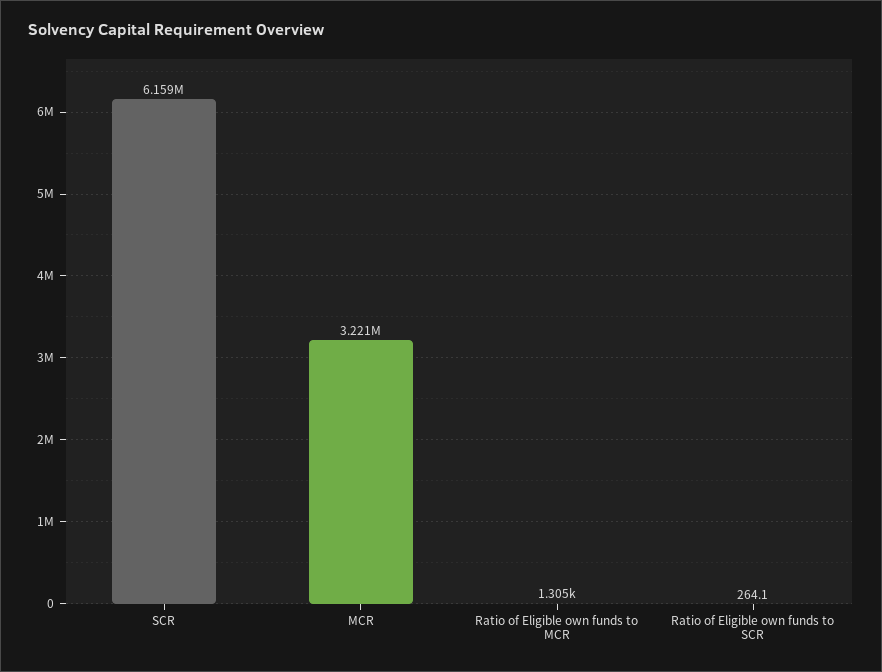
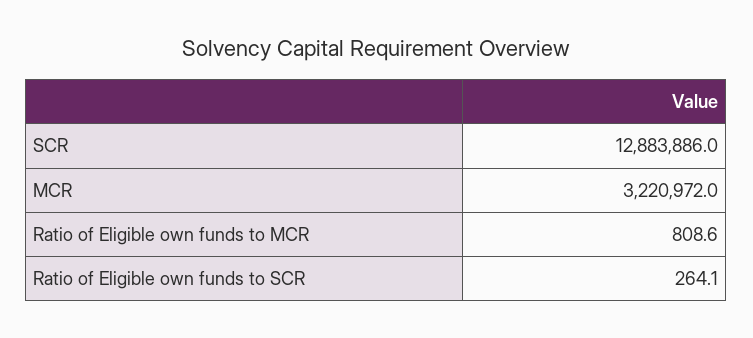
  {
-   "SCR": 6159000,
+   "SCR": 12883886,
    "MCR": 3220972,
-   "Ratio of Eligible own funds to MCR": 1305,
+   "Ratio of Eligible own funds to MCR": 808.6,
    "Ratio of Eligible own funds to SCR": 264.1
  }

